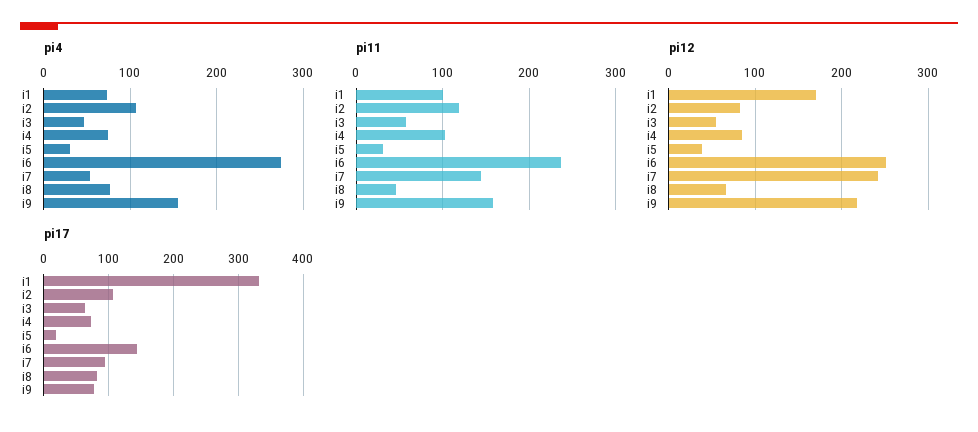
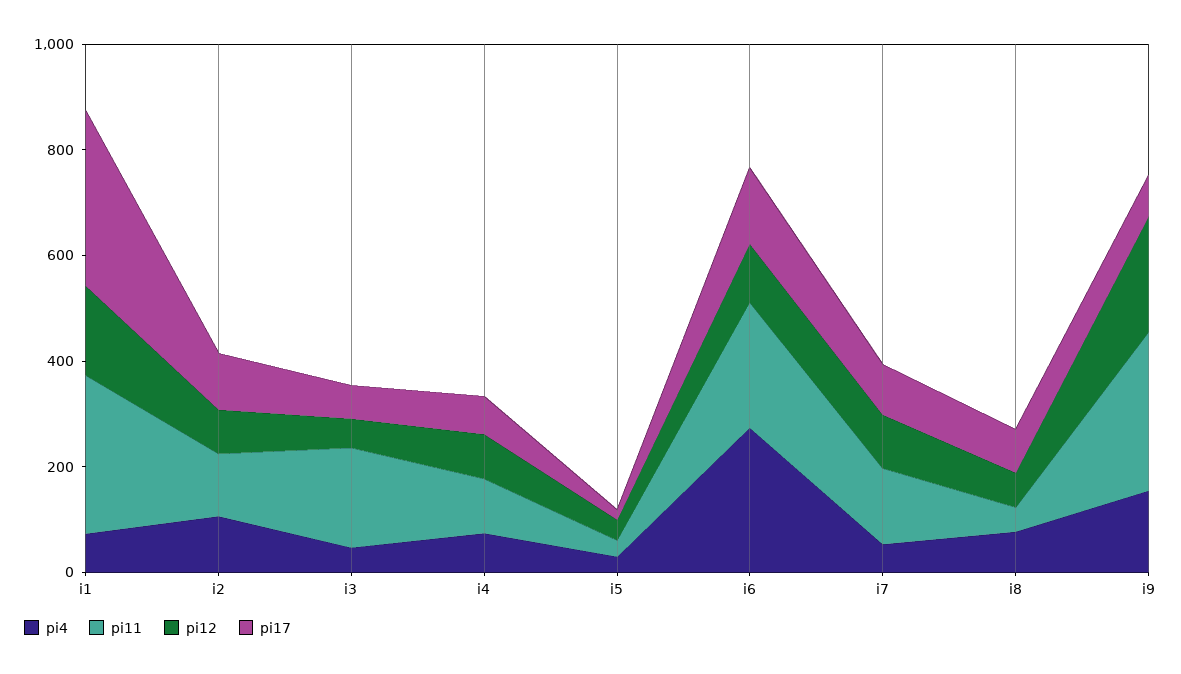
  {
    "pi4": {
      "i1": 70,
      "i2": 110,
      "i3": 50,
      "i4": 70,
      "i5": 30,
      "i6": 270,
      "i7": 50,
      "i8": 80,
      "i9": 160
    },
    "pi11": {
-     "i1": 100,
+     "i1": 300,
      "i2": 120,
-     "i3": 60,
+     "i3": 200,
      "i4": 100,
      "i5": 30,
      "i6": 240,
      "i7": 140,
      "i8": 50,
-     "i9": 160
+     "i9": 300
    },
    "pi12": {
      "i1": 170,
      "i2": 80,
      "i3": 60,
      "i4": 90,
      "i5": 40,
-     "i6": 250,
+     "i6": 100,
-     "i7": 240,
+     "i7": 100,
      "i8": 70,
      "i9": 220
    },
    "pi17": {
      "i1": 330,
      "i2": 110,
      "i3": 60,
      "i4": 70,
      "i5": 20,
      "i6": 140,
      "i7": 100,
      "i8": 80,
      "i9": 80
    }
  }

